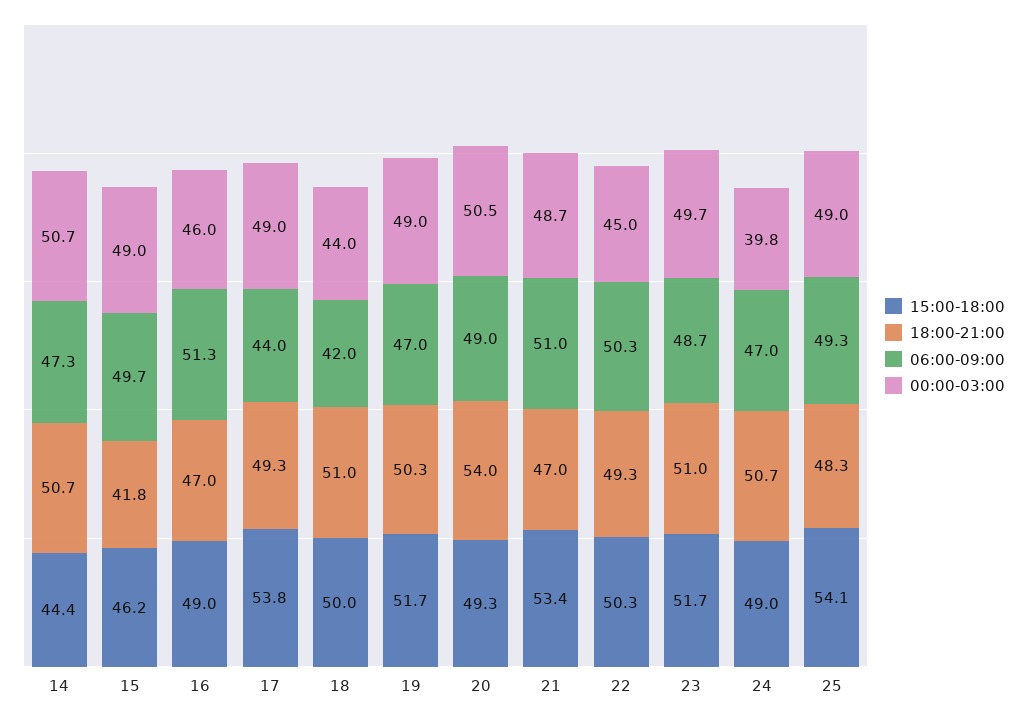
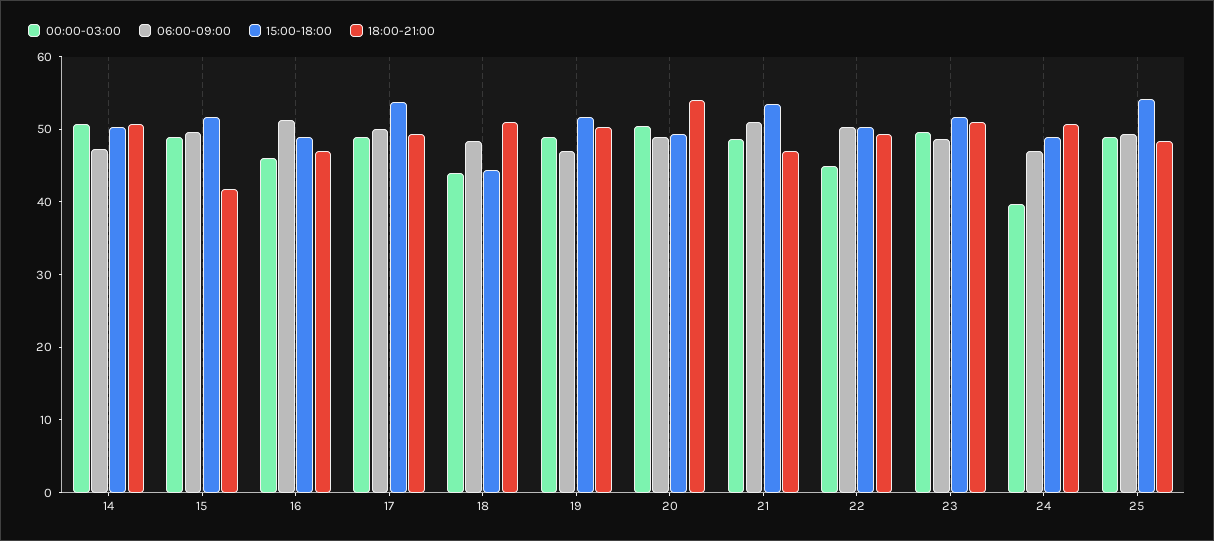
  {
    "15:00-18:00": {
-     "14": 44.4,
+     "14": 50,
-     "15": 46.2,
+     "15": 52,
      "16": 49,
      "17": 53.8,
-     "18": 50,
+     "18": 44,
      "19": 51.7,
      "20": 49.3,
      "21": 53.4,
      "22": 50.3,
      "23": 51.7,
      "24": 49,
      "25": 54.1
    },
    "18:00-21:00": {
      "14": 50.7,
      "15": 41.8,
      "16": 47,
      "17": 49.3,
      "18": 51,
      "19": 50.3,
      "20": 54,
      "21": 47,
      "22": 49.3,
      "23": 51,
      "24": 50.7,
      "25": 48.3
    },
    "06:00-09:00": {
      "14": 47.3,
      "15": 49.7,
      "16": 51.3,
-     "17": 44,
+     "17": 50,
-     "18": 42,
+     "18": 48,
      "19": 47,
      "20": 49,
      "21": 51,
      "22": 50.3,
      "23": 48.7,
      "24": 47,
      "25": 49.3
    },
    "00:00-03:00": {
      "14": 50.7,
      "15": 49,
      "16": 46,
      "17": 49,
      "18": 44,
      "19": 49,
      "20": 50.5,
      "21": 48.7,
      "22": 45,
      "23": 49.7,
      "24": 39.8,
      "25": 49
    }
  }

